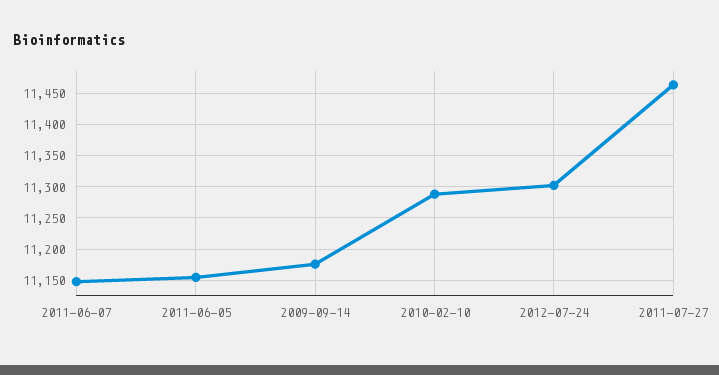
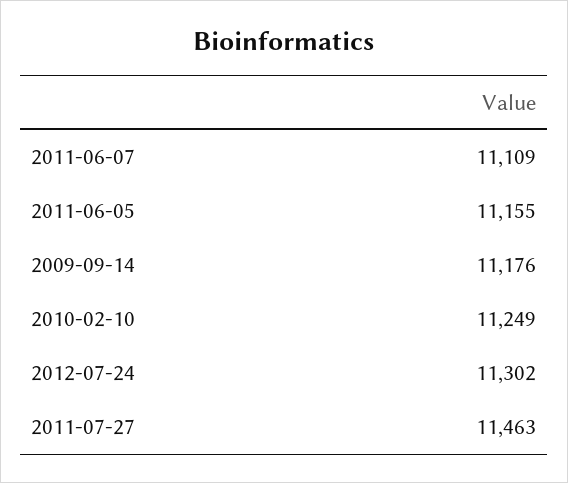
  {
-   "2011-06-07": 11150,
+   "2011-06-07": 11109,
    "2011-06-05": 11155,
    "2009-09-14": 11176,
-   "2010-02-10": 11290,
+   "2010-02-10": 11249,
    "2012-07-24": 11302,
    "2011-07-27": 11463
  }

